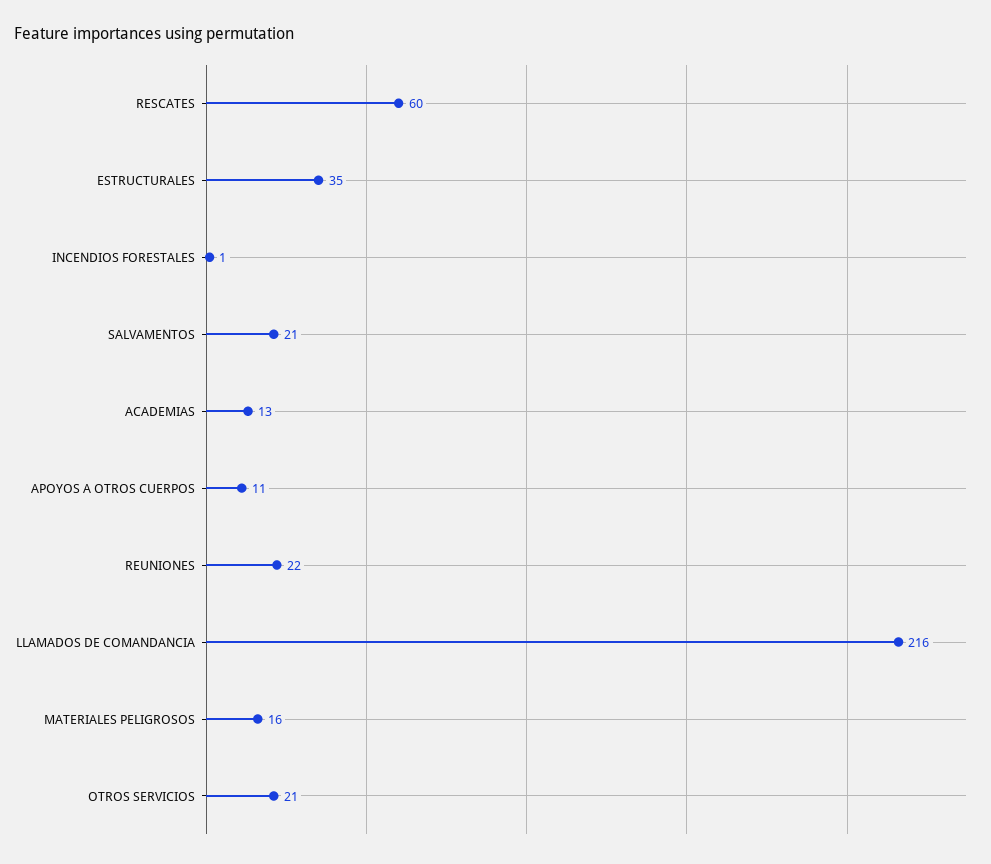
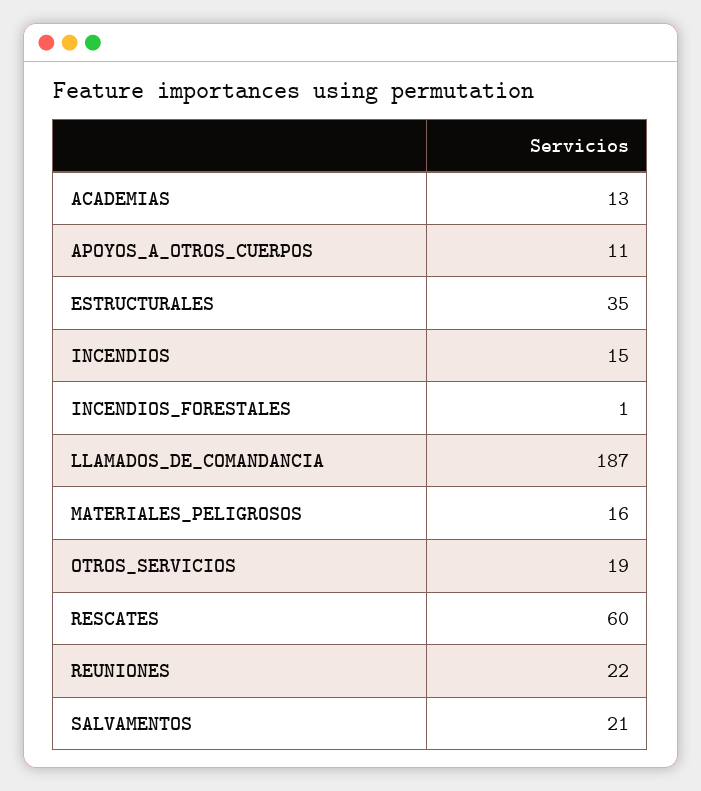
  {
    "RESCATES": 60,
    "ESTRUCTURALES": 35,
    "INCENDIOS FORESTALES": 1,
    "SALVAMENTOS": 21,
    "ACADEMIAS": 13,
    "APOYOS A OTROS CUERPOS": 11,
    "REUNIONES": 22,
-   "LLAMADOS DE COMANDANCIA": 216,
+   "LLAMADOS DE COMANDANCIA": 187,
    "MATERIALES PELIGROSOS": 16,
-   "OTROS SERVICIOS": 21
+   "OTROS SERVICIOS": 19,
+   "INCENDIOS": 15
  }

